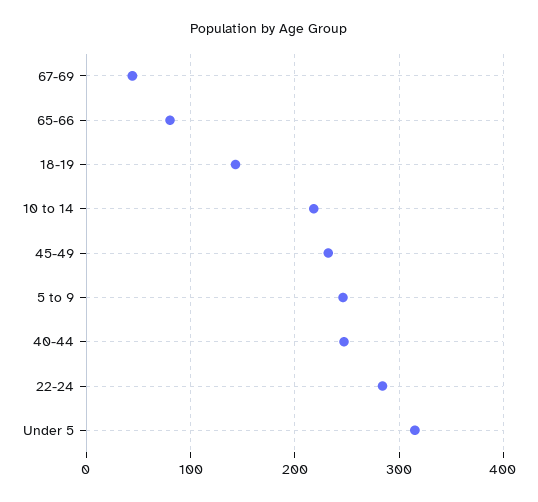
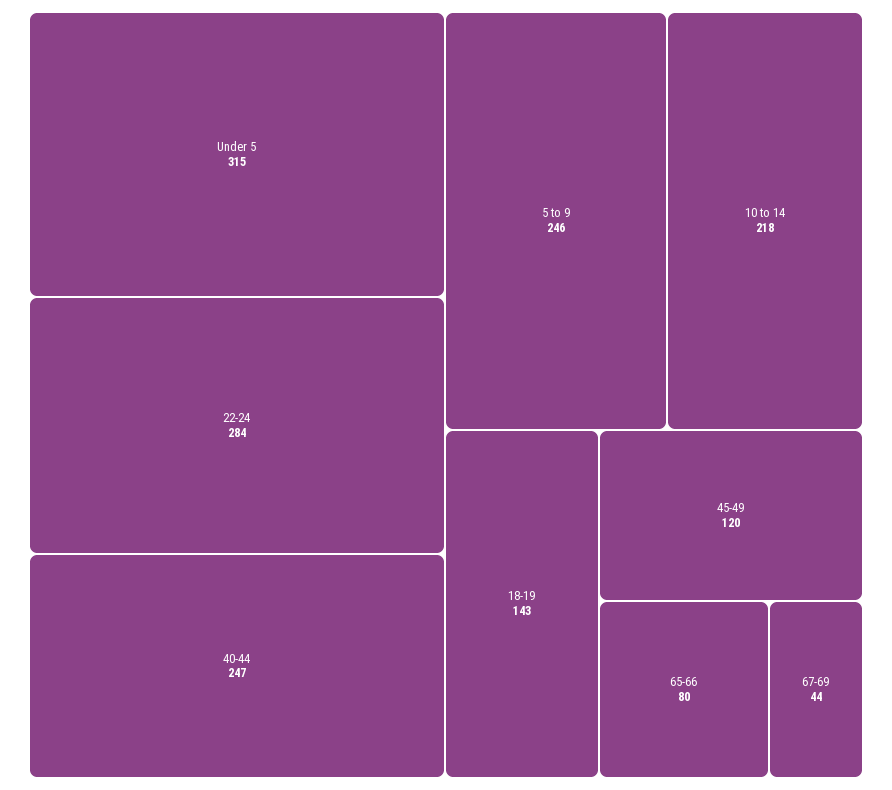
  {
    "67-69": 44,
    "65-66": 80,
    "18-19": 143,
    "10 to 14": 218,
-   "45-49": 230,
+   "45-49": 120,
    "5 to 9": 246,
    "40-44": 247,
    "22-24": 284,
    "Under 5": 315
  }

